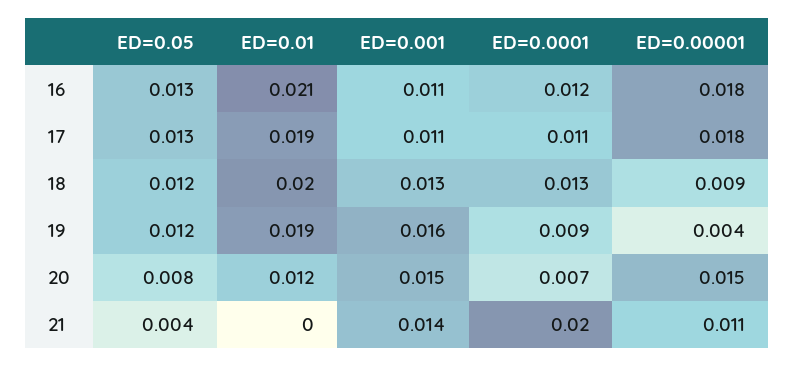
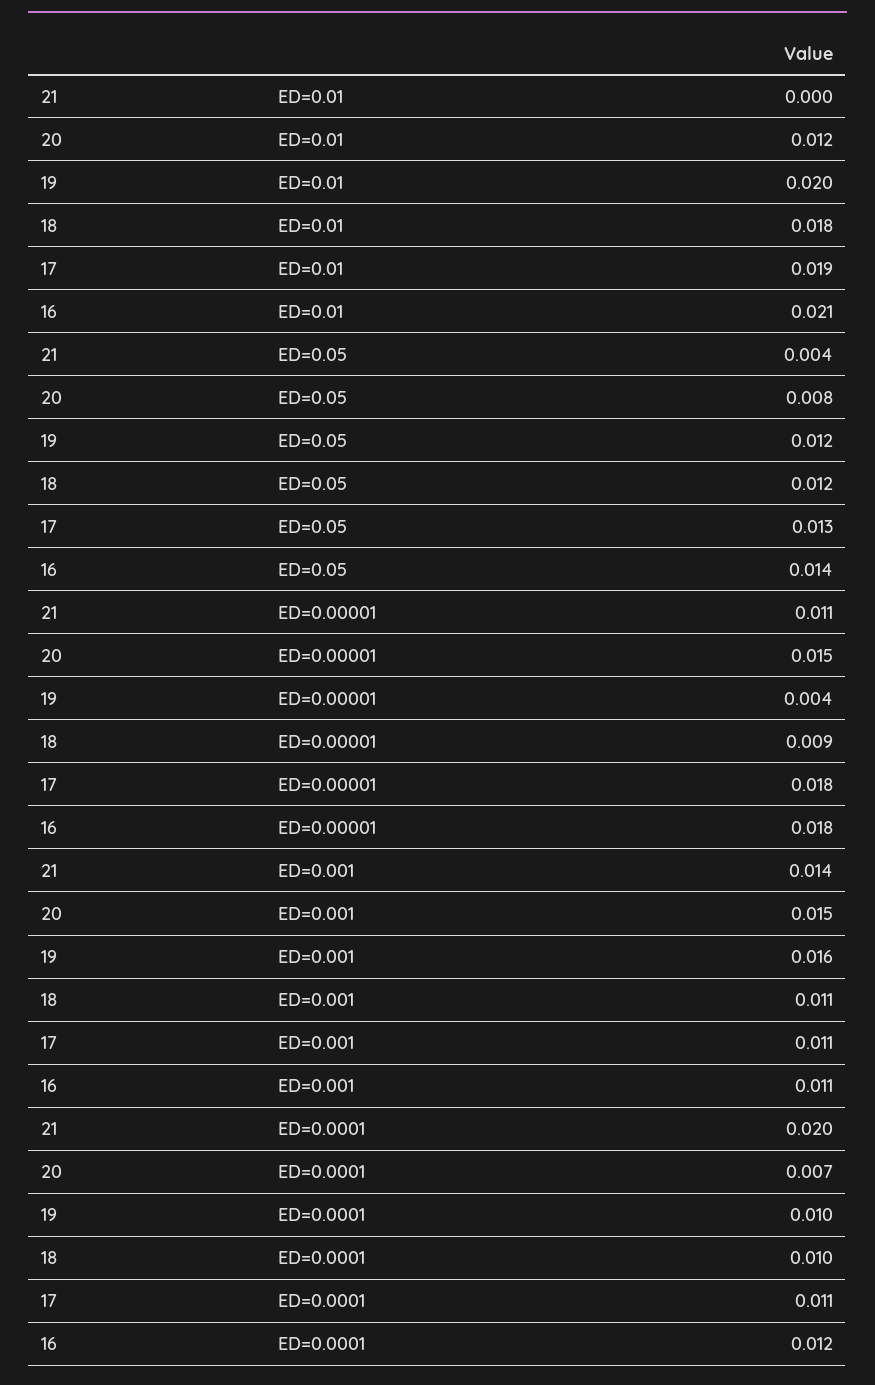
  {
    "ED=0.05": {
-     "16": 0.013,
+     "16": 0.014,
      "17": 0.013,
      "18": 0.012,
      "19": 0.012,
      "20": 0.008,
      "21": 0.004
    },
    "ED=0.01": {
      "16": 0.021,
      "17": 0.019,
-     "18": 0.02,
+     "18": 0.018,
-     "19": 0.019,
+     "19": 0.02,
      "20": 0.012,
      "21": 0
    },
    "ED=0.001": {
      "16": 0.011,
      "17": 0.011,
-     "18": 0.013,
+     "18": 0.011,
      "19": 0.016,
      "20": 0.015,
      "21": 0.014
    },
    "ED=0.0001": {
      "16": 0.012,
      "17": 0.011,
-     "18": 0.013,
+     "18": 0.01,
-     "19": 0.009,
+     "19": 0.01,
      "20": 0.007,
      "21": 0.02
    },
    "ED=0.00001": {
      "16": 0.018,
      "17": 0.018,
      "18": 0.009,
      "19": 0.004,
      "20": 0.015,
      "21": 0.011
    }
  }

